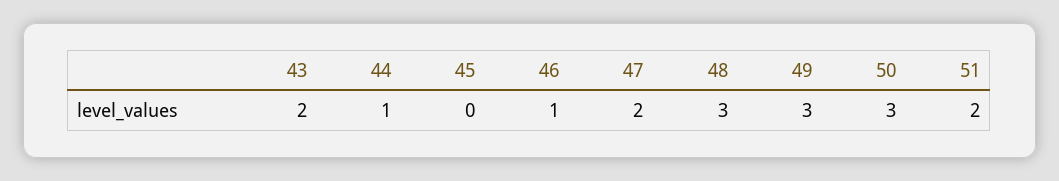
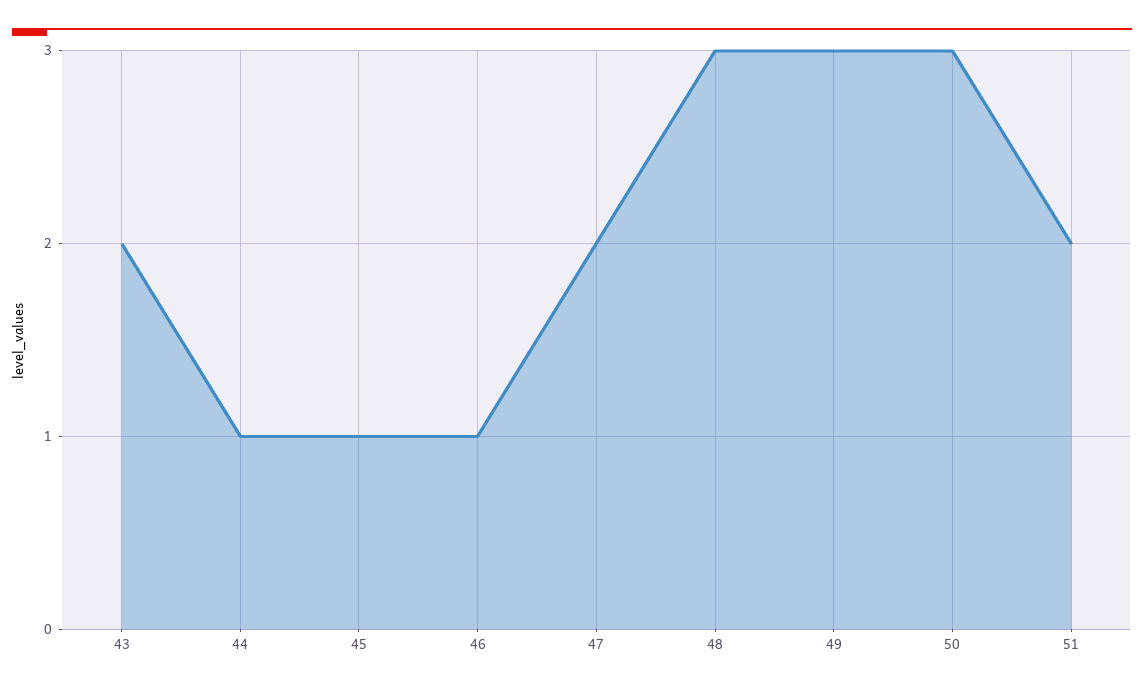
  {
    "43": 2,
    "44": 1,
-   "45": 0,
+   "45": 1,
    "46": 1,
    "47": 2,
    "48": 3,
    "49": 3,
    "50": 3,
    "51": 2
  }

